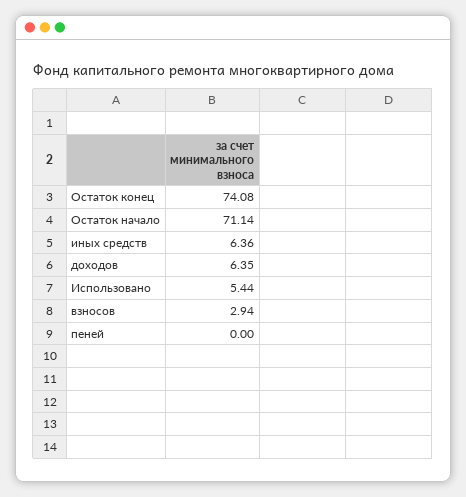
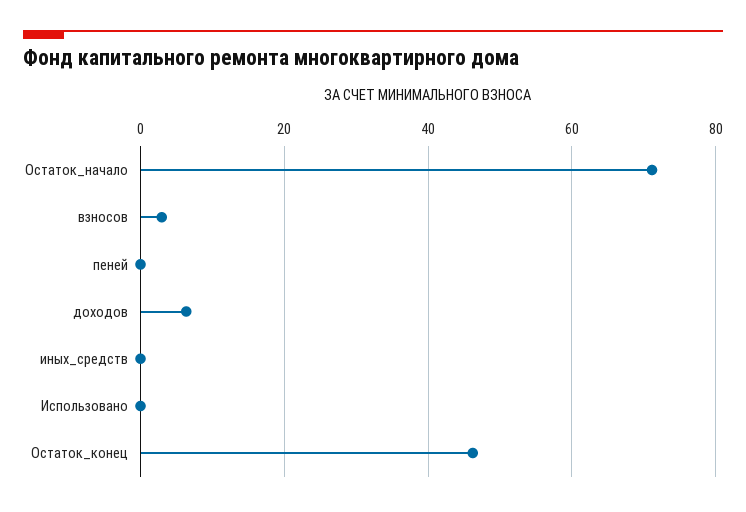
  {
-   "Остаток конец": 74.08,
+   "Остаток конец": 46,
    "Остаток начало": 71.14,
-   "иных средств": 6.36,
+   "иных средств": 0,
    "доходов": 6.35,
-   "Использовано": 5.44,
+   "Использовано": 0,
    "взносов": 2.94,
    "пеней": 0
  }

